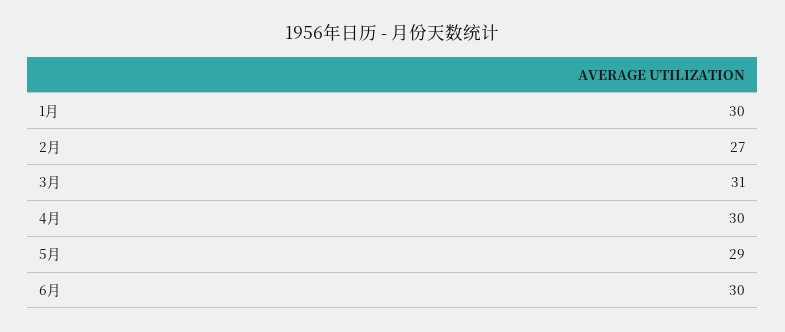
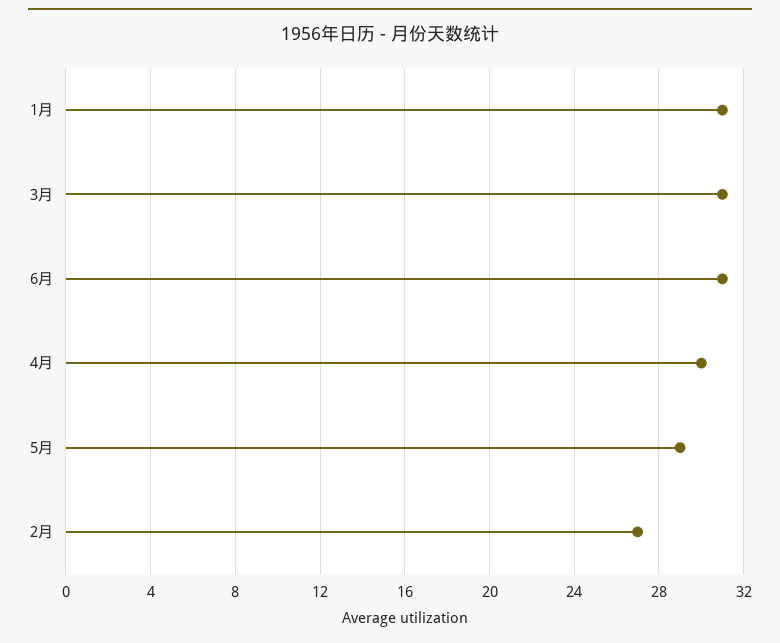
  {
-   "1月": 30,
+   "1月": 31,
    "2月": 27,
    "3月": 31,
    "4月": 30,
    "5月": 29,
-   "6月": 30
+   "6月": 31
  }

